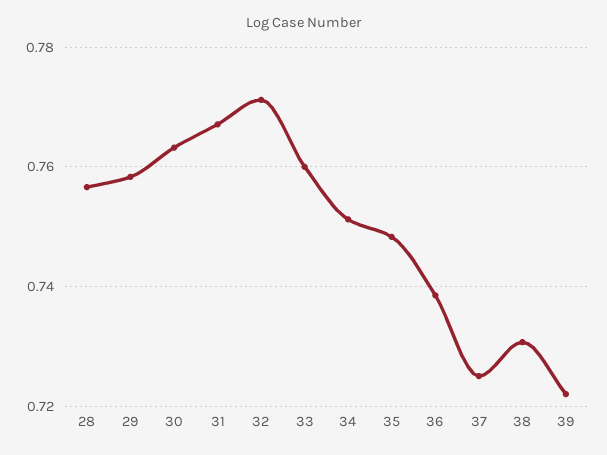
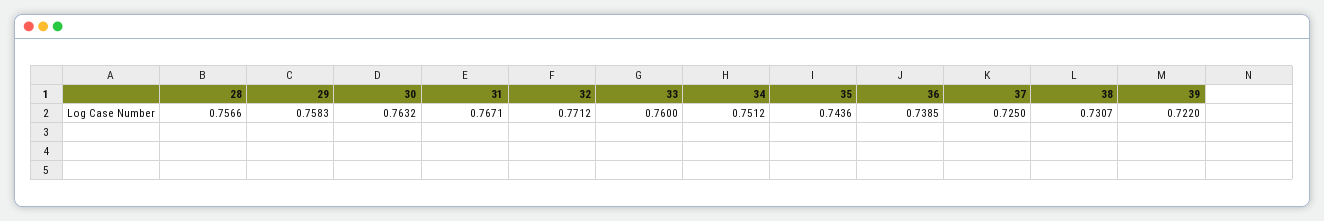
  {
    "28": 0.7566,
    "29": 0.7583,
    "30": 0.7632,
    "31": 0.7671,
    "32": 0.7712,
    "33": 0.76,
    "34": 0.7512,
-   "35": 0.748,
+   "35": 0.7436,
    "36": 0.7385,
    "37": 0.725,
    "38": 0.7307,
    "39": 0.722
  }

